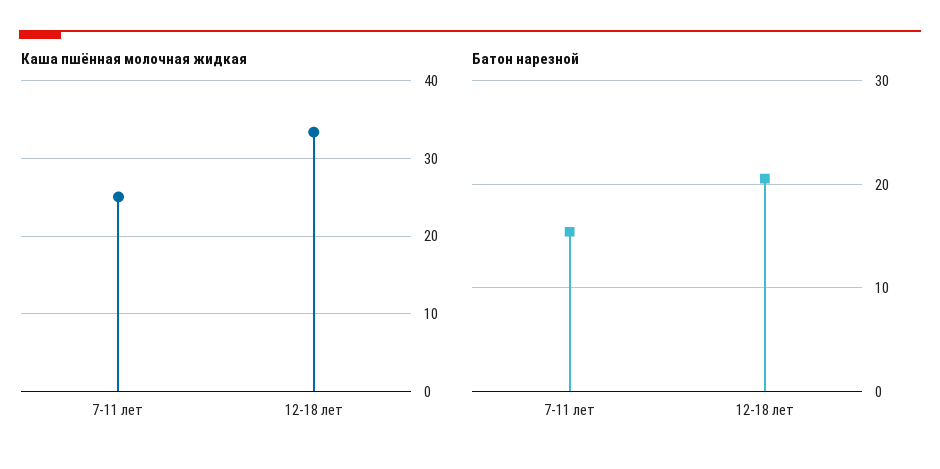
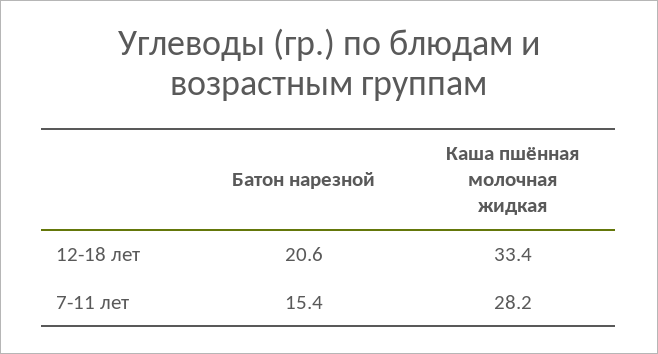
  {
    "Каша пшённая молочная жидкая": {
-     "7-11 лет": 25,
+     "7-11 лет": 28.2,
      "12-18 лет": 33.4
    },
    "Батон нарезной": {
      "7-11 лет": 15.4,
      "12-18 лет": 20.6
    }
  }

